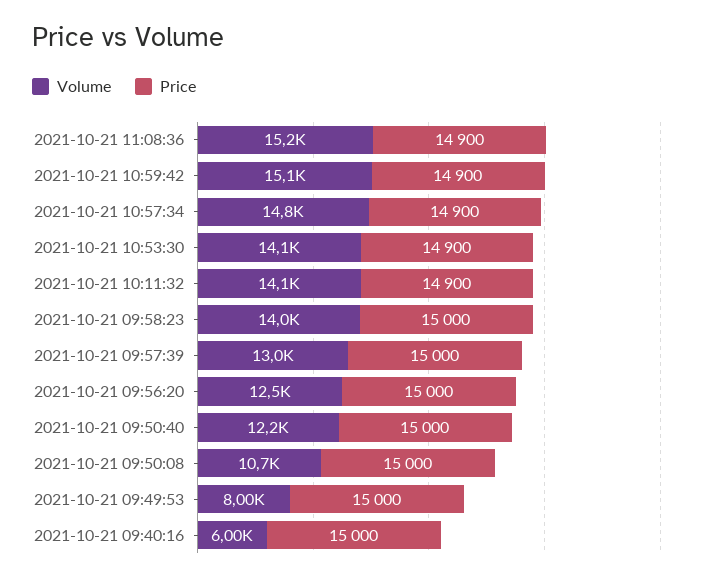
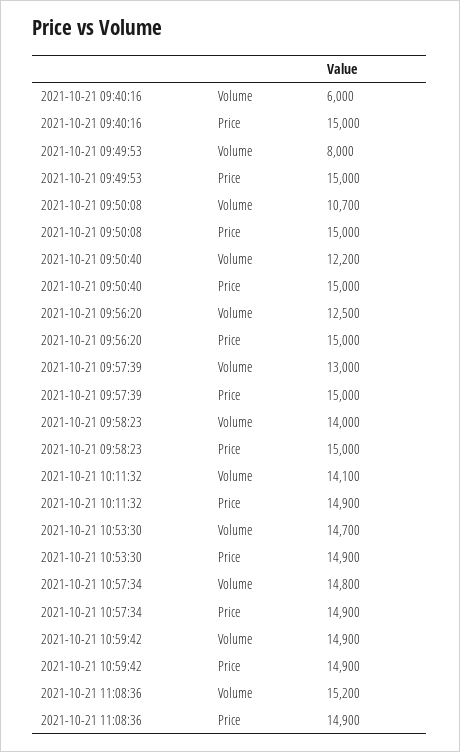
  {
    "Volume": {
      "2021-10-21 11:08:36": 15200,
-     "2021-10-21 10:59:42": 15100,
+     "2021-10-21 10:59:42": 14900,
      "2021-10-21 10:57:34": 14800,
-     "2021-10-21 10:53:30": 14100,
+     "2021-10-21 10:53:30": 14700,
      "2021-10-21 10:11:32": 14100,
      "2021-10-21 09:58:23": 14000,
      "2021-10-21 09:57:39": 13000,
      "2021-10-21 09:56:20": 12500,
      "2021-10-21 09:50:40": 12200,
      "2021-10-21 09:50:08": 10700,
      "2021-10-21 09:49:53": 8000,
      "2021-10-21 09:40:16": 6000
    },
    "Price": {
      "2021-10-21 11:08:36": 14900,
      "2021-10-21 10:59:42": 14900,
      "2021-10-21 10:57:34": 14900,
      "2021-10-21 10:53:30": 14900,
      "2021-10-21 10:11:32": 14900,
      "2021-10-21 09:58:23": 15000,
      "2021-10-21 09:57:39": 15000,
      "2021-10-21 09:56:20": 15000,
      "2021-10-21 09:50:40": 15000,
      "2021-10-21 09:50:08": 15000,
      "2021-10-21 09:49:53": 15000,
      "2021-10-21 09:40:16": 15000
    }
  }

